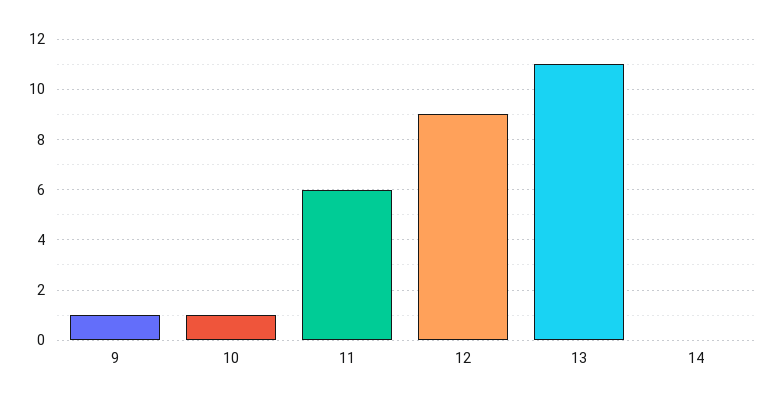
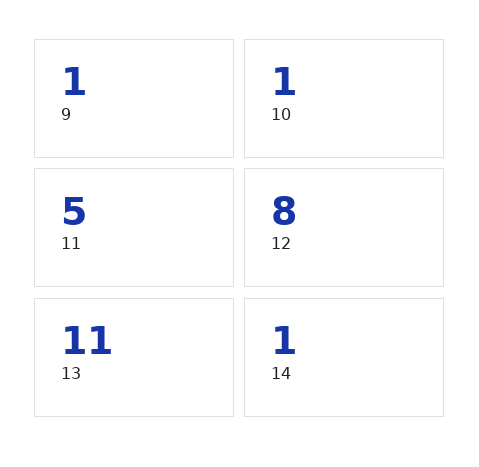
  {
    "9": 1,
    "10": 1,
-   "11": 6,
+   "11": 5,
-   "12": 9,
+   "12": 8,
    "13": 11,
-   "14": 0
+   "14": 1
  }

